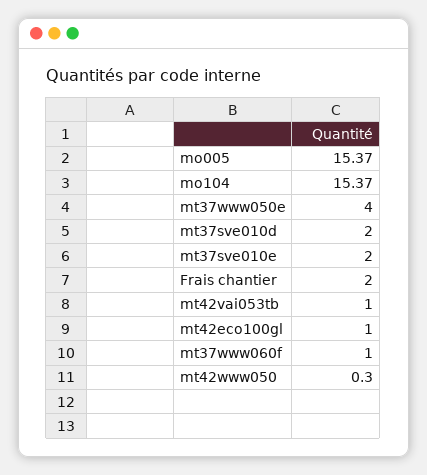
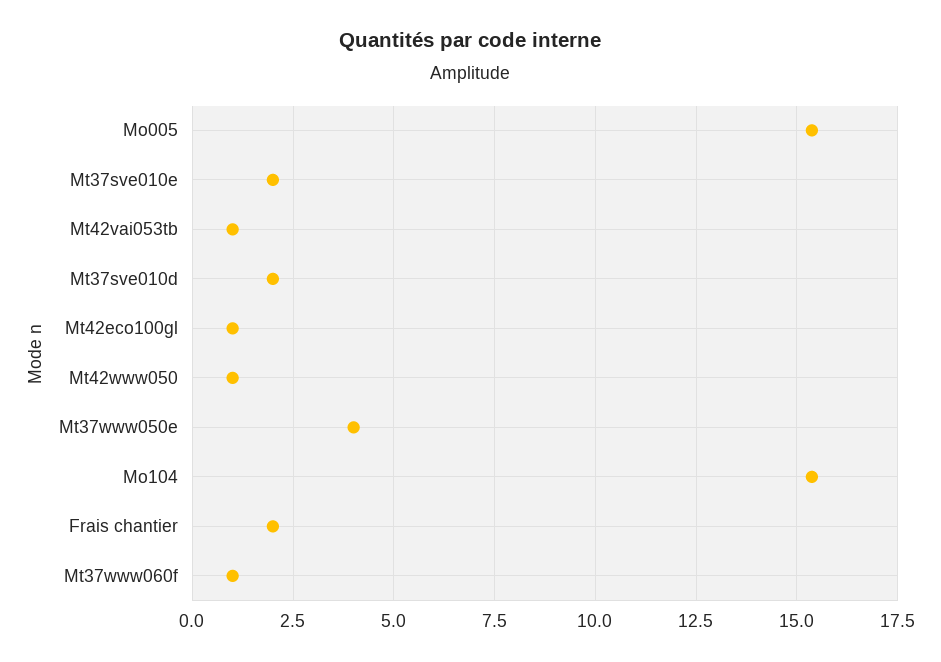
  {
    "mo005": 15.37,
    "mo104": 15.37,
    "mt37www050e": 4,
    "mt37sve010d": 2,
    "mt37sve010e": 2,
    "Frais chantier": 2,
    "mt42vai053tb": 1,
    "mt42eco100gl": 1,
    "mt37www060f": 1,
-   "mt42www050": 0.3
+   "mt42www050": 1
  }

